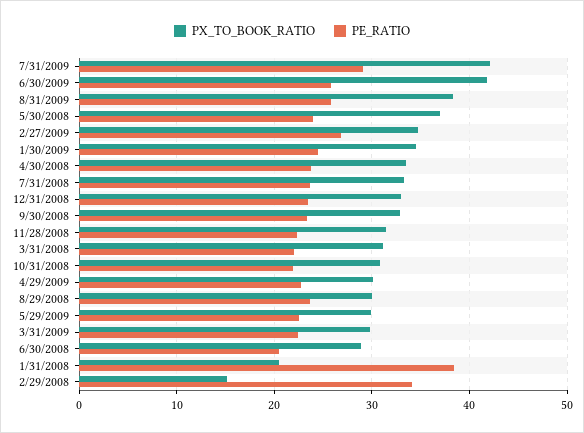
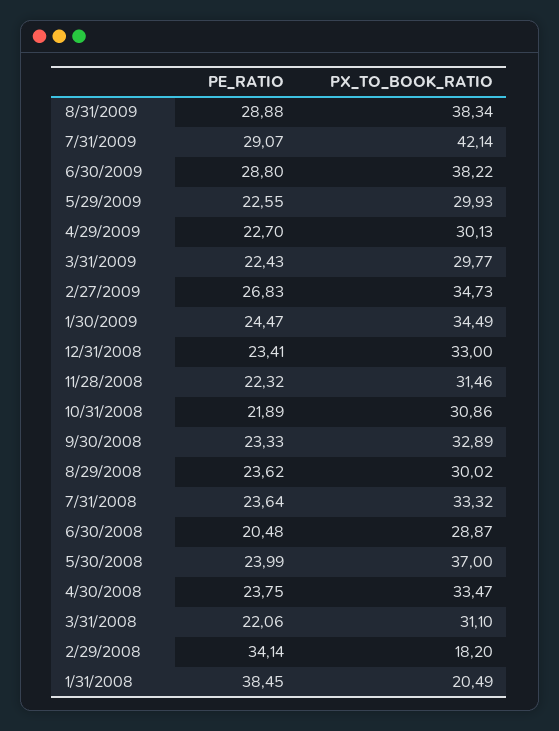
  {
    "PX_TO_BOOK_RATIO": {
      "7/31/2009": 42.14,
-     "6/30/2009": 42,
+     "6/30/2009": 38.22,
      "8/31/2009": 38.34,
      "5/30/2008": 37,
      "2/27/2009": 34.73,
      "1/30/2009": 34.49,
      "4/30/2008": 33.47,
      "7/31/2008": 33.32,
      "12/31/2008": 33,
      "9/30/2008": 32.89,
      "11/28/2008": 31.46,
      "3/31/2008": 31.1,
      "10/31/2008": 30.86,
      "4/29/2009": 30.13,
      "8/29/2008": 30.02,
      "5/29/2009": 29.93,
      "3/31/2009": 29.77,
      "6/30/2008": 28.87,
      "1/31/2008": 20.49,
-     "2/29/2008": 15
+     "2/29/2008": 18.2
    },
    "PE_RATIO": {
      "7/31/2009": 29.07,
-     "6/30/2009": 26,
+     "6/30/2009": 28.8,
-     "8/31/2009": 26,
+     "8/31/2009": 28.88,
      "5/30/2008": 23.99,
      "2/27/2009": 26.83,
      "1/30/2009": 24.47,
      "4/30/2008": 23.75,
      "7/31/2008": 23.64,
      "12/31/2008": 23.41,
      "9/30/2008": 23.33,
      "11/28/2008": 22.32,
      "3/31/2008": 22.06,
      "10/31/2008": 21.89,
      "4/29/2009": 22.7,
      "8/29/2008": 23.62,
      "5/29/2009": 22.55,
      "3/31/2009": 22.43,
      "6/30/2008": 20.48,
      "1/31/2008": 38.45,
      "2/29/2008": 34.14
    }
  }

